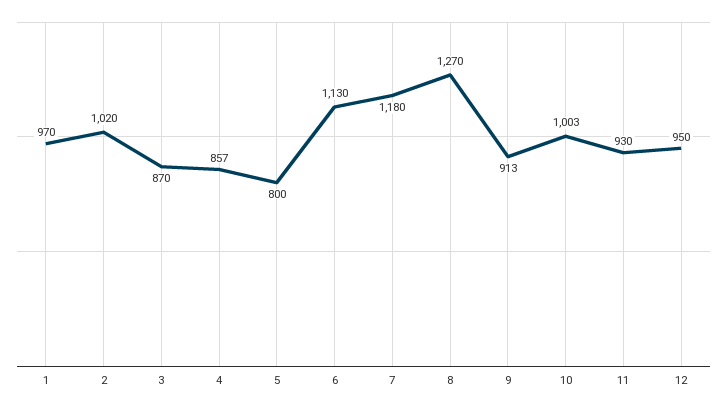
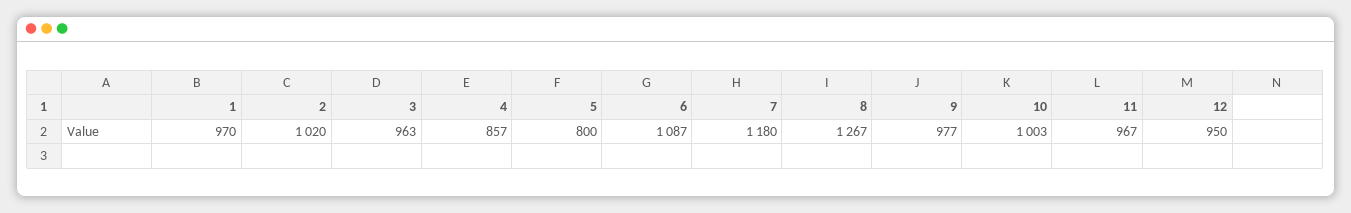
  {
    "1": 970,
    "2": 1020,
-   "3": 870,
+   "3": 963,
    "4": 857,
    "5": 800,
-   "6": 1130,
+   "6": 1087,
    "7": 1180,
-   "8": 1270,
+   "8": 1267,
-   "9": 913,
+   "9": 977,
    "10": 1003,
-   "11": 930,
+   "11": 967,
    "12": 950
  }

